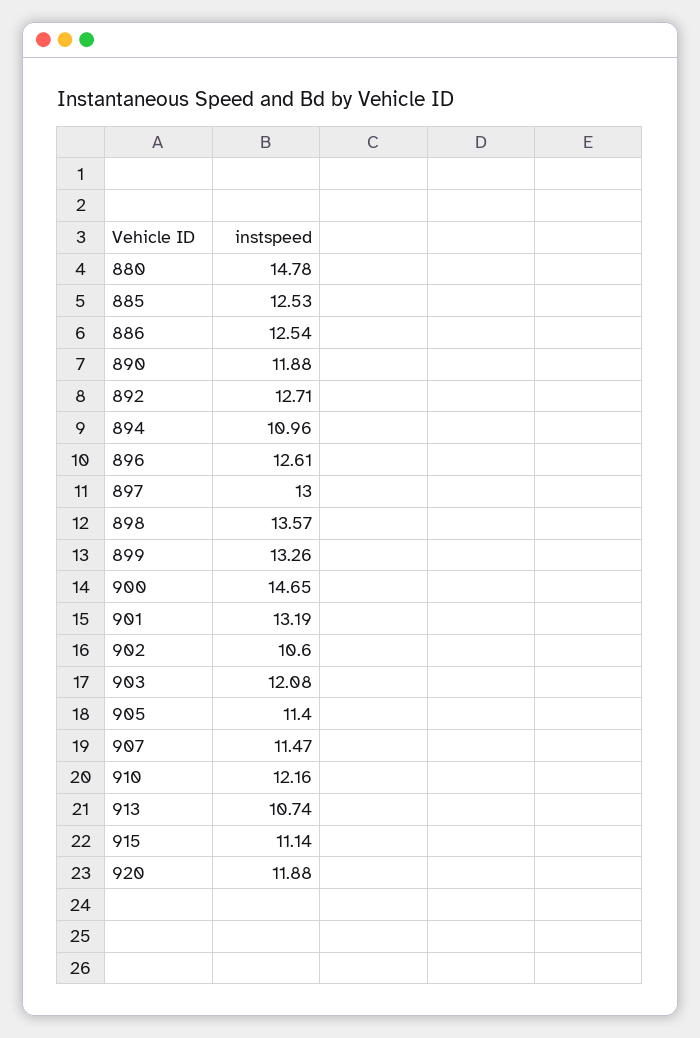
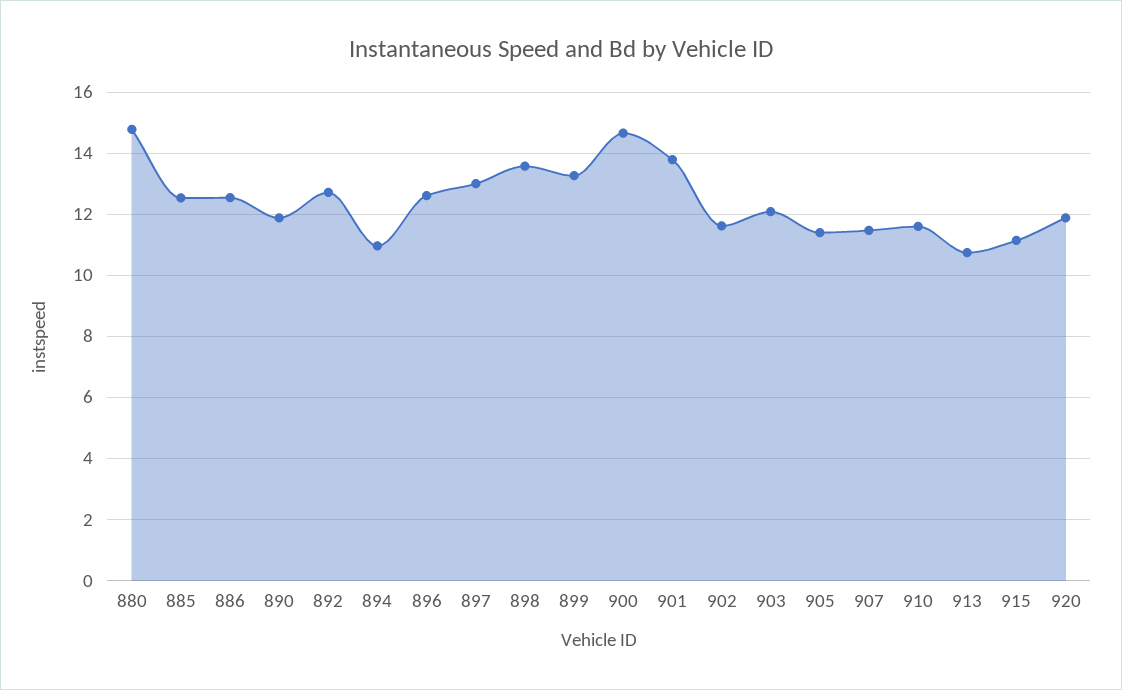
  {
    "880": 14.78,
    "885": 12.53,
    "886": 12.54,
    "890": 11.88,
    "892": 12.71,
    "894": 10.96,
    "896": 12.61,
    "897": 13,
    "898": 13.57,
    "899": 13.26,
    "900": 14.65,
-   "901": 13.19,
+   "901": 13.8,
-   "902": 10.6,
+   "902": 11.6,
    "903": 12.08,
    "905": 11.4,
    "907": 11.47,
-   "910": 12.16,
+   "910": 11.6,
    "913": 10.74,
    "915": 11.14,
    "920": 11.88
  }

